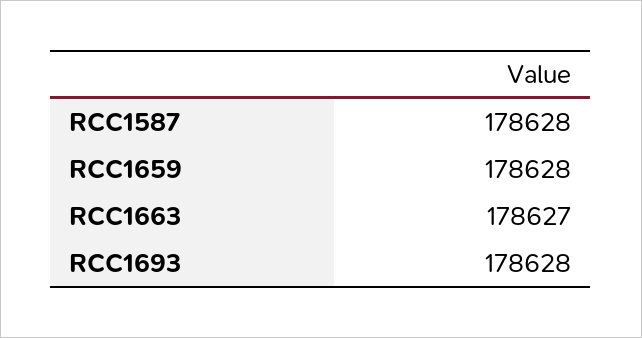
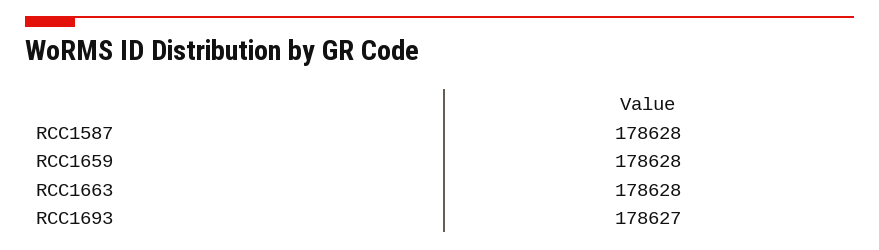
  {
    "RCC1587": 178628,
    "RCC1659": 178628,
-   "RCC1663": 178627,
+   "RCC1663": 178628,
-   "RCC1693": 178628
+   "RCC1693": 178627
  }

